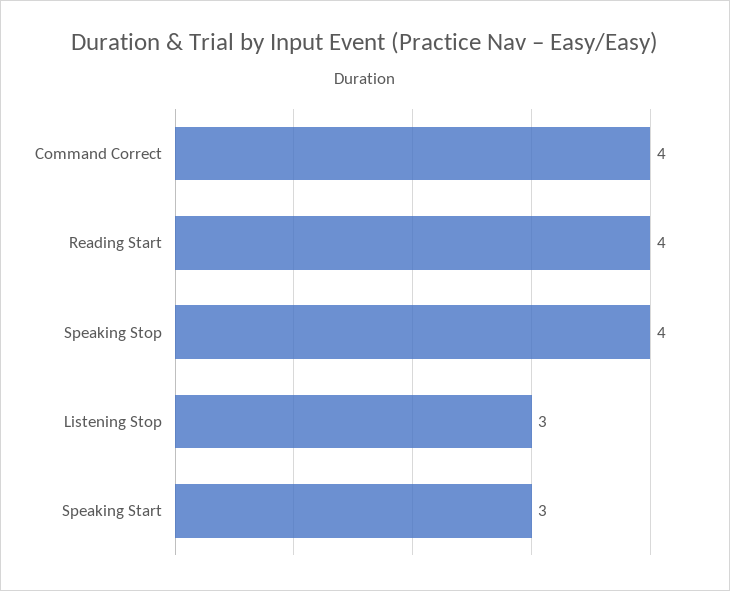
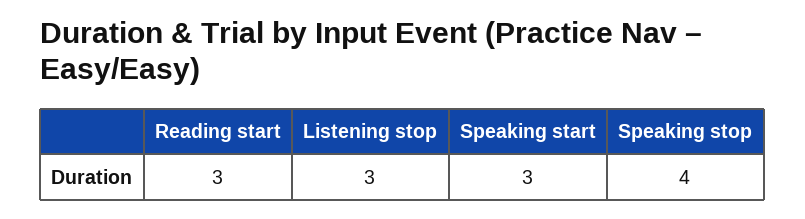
  {
-   "Command Correct": 4,
-   "Reading Start": 4,
+   "Reading Start": 3,
    "Speaking Stop": 4,
    "Listening Stop": 3,
    "Speaking Start": 3
  }

